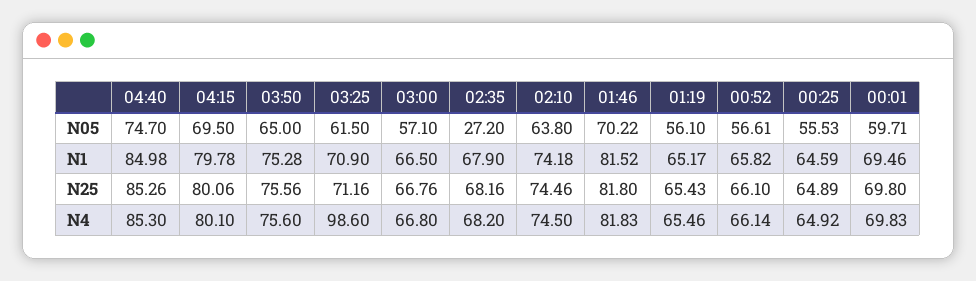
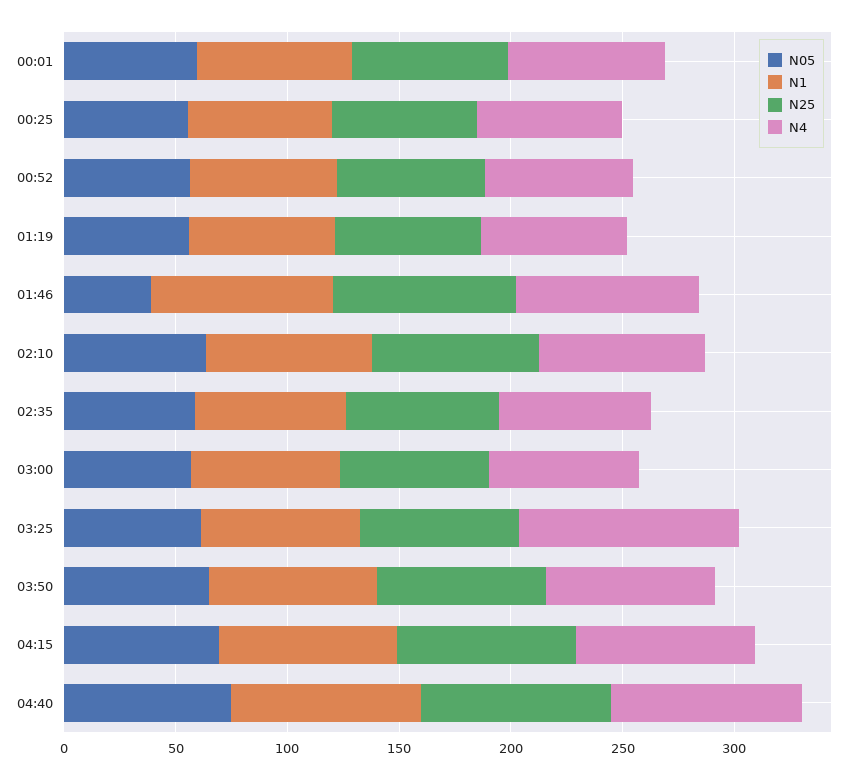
  {
    "N05": {
      "04:40": 74.7,
      "04:15": 69.5,
      "03:50": 65,
      "03:25": 61.5,
      "03:00": 57.1,
-     "02:35": 27.2,
+     "02:35": 60,
      "02:10": 63.8,
-     "01:46": 70.22,
+     "01:46": 40,
      "01:19": 56.1,
      "00:52": 56.61,
      "00:25": 55.53,
      "00:01": 59.71
    },
    "N1": {
      "04:40": 84.98,
      "04:15": 79.78,
      "03:50": 75.28,
      "03:25": 70.9,
      "03:00": 66.5,
      "02:35": 67.9,
      "02:10": 74.18,
      "01:46": 81.52,
      "01:19": 65.17,
      "00:52": 65.82,
      "00:25": 64.59,
      "00:01": 69.46
    },
    "N25": {
      "04:40": 85.26,
      "04:15": 80.06,
      "03:50": 75.56,
      "03:25": 71.16,
      "03:00": 66.76,
      "02:35": 68.16,
      "02:10": 74.46,
      "01:46": 81.8,
      "01:19": 65.43,
      "00:52": 66.1,
      "00:25": 64.89,
      "00:01": 69.8
    },
    "N4": {
      "04:40": 85.3,
      "04:15": 80.1,
      "03:50": 75.6,
      "03:25": 98.6,
      "03:00": 66.8,
      "02:35": 68.2,
      "02:10": 74.5,
      "01:46": 81.83,
      "01:19": 65.46,
      "00:52": 66.14,
      "00:25": 64.92,
      "00:01": 69.83
    }
  }

